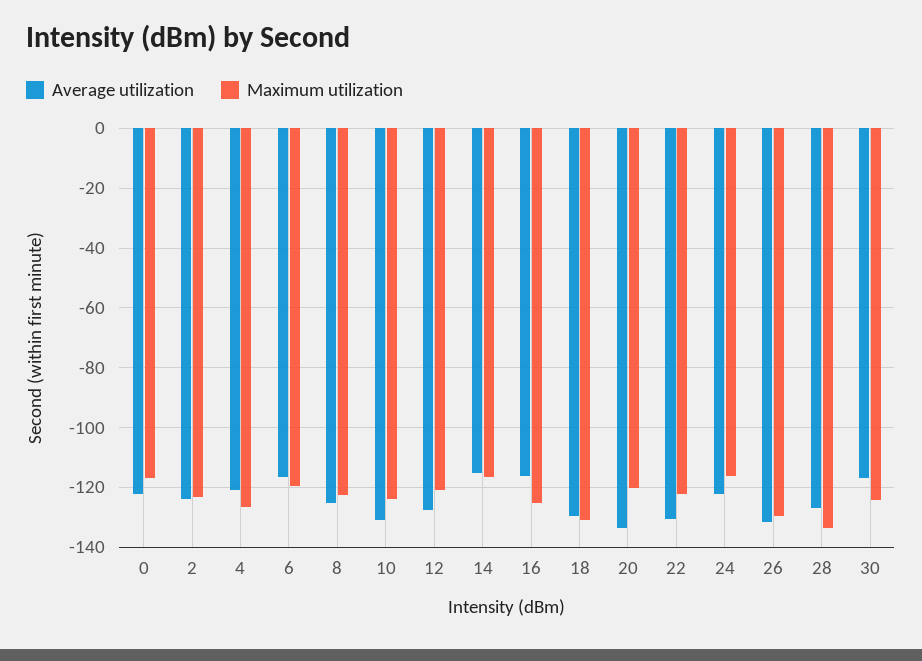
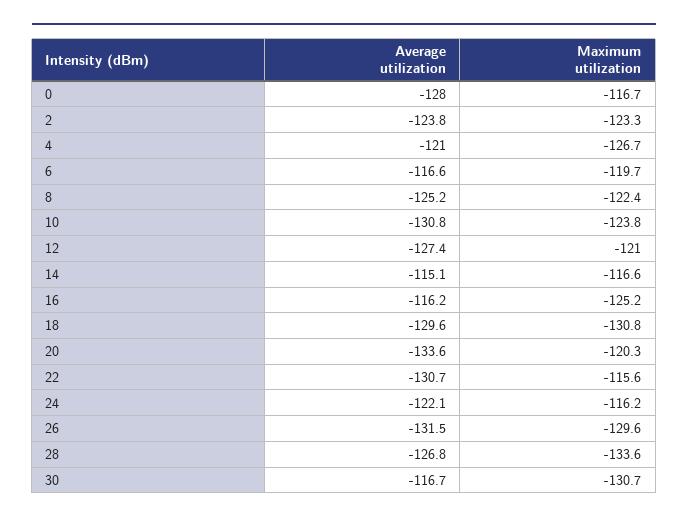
  {
    "Average utilization": {
-     "0": -122.5,
+     "0": -128,
      "2": -123.8,
      "4": -121,
      "6": -116.6,
      "8": -125.2,
      "10": -130.8,
      "12": -127.4,
      "14": -115.1,
      "16": -116.2,
      "18": -129.6,
      "20": -133.6,
      "22": -130.7,
      "24": -122.1,
      "26": -131.5,
      "28": -126.8,
      "30": -116.7
    },
    "Maximum utilization": {
      "0": -116.7,
      "2": -123.3,
      "4": -126.7,
      "6": -119.7,
      "8": -122.4,
      "10": -123.8,
      "12": -121,
      "14": -116.6,
      "16": -125.2,
      "18": -130.8,
      "20": -120.3,
-     "22": -122.5,
+     "22": -115.6,
      "24": -116.2,
      "26": -129.6,
      "28": -133.6,
-     "30": -125
+     "30": -130.7
    }
  }

